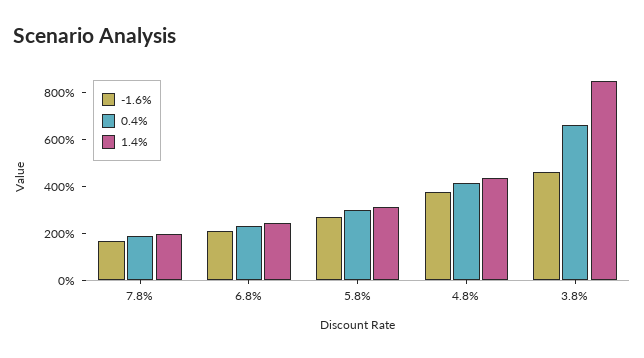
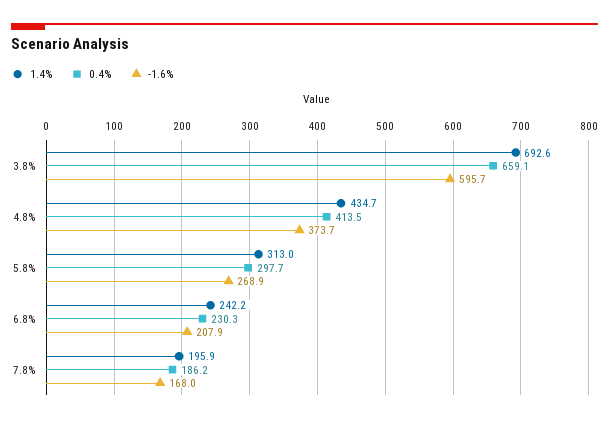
  {
    "-1.6%": {
      "7.8%": 168,
      "6.8%": 207.9,
      "5.8%": 268.9,
      "4.8%": 373.7,
-     "3.8%": 450
+     "3.8%": 595.7
    },
    "0.4%": {
      "7.8%": 186.2,
      "6.8%": 230.3,
      "5.8%": 297.7,
      "4.8%": 413.5,
      "3.8%": 659.1
    },
    "1.4%": {
      "7.8%": 195.9,
      "6.8%": 242.2,
      "5.8%": 313,
      "4.8%": 434.7,
-     "3.8%": 850
+     "3.8%": 692.6
    }
  }

